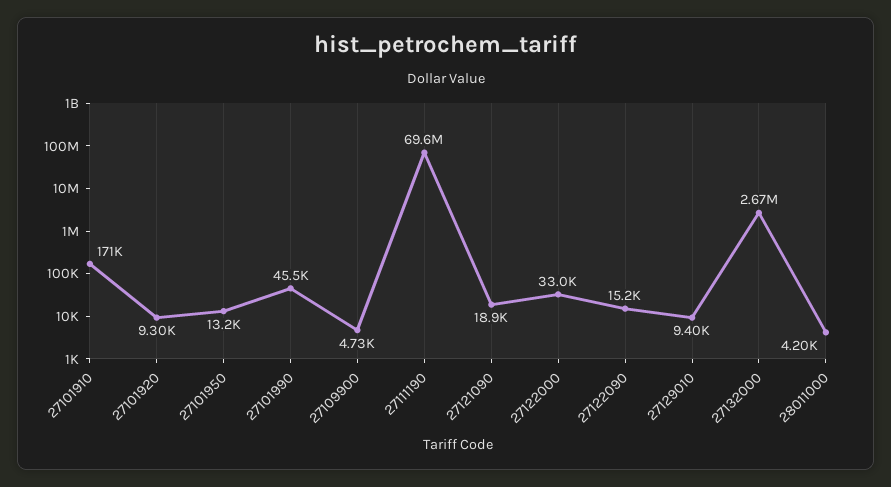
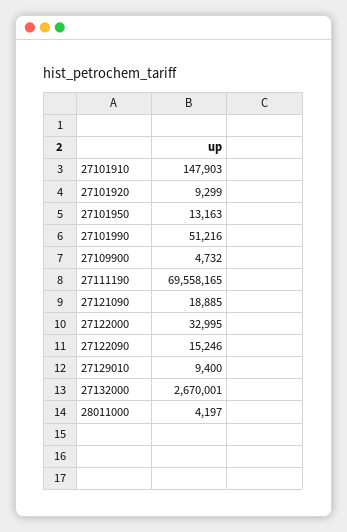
  {
-   "27101910": 171000,
+   "27101910": 147903,
    "27101920": 9299,
    "27101950": 13163,
-   "27101990": 45500,
+   "27101990": 51216,
    "27109900": 4732,
    "27111190": 69558165,
    "27121090": 18885,
    "27122000": 32995,
    "27122090": 15246,
    "27129010": 9400,
    "27132000": 2670001,
    "28011000": 4197
  }

